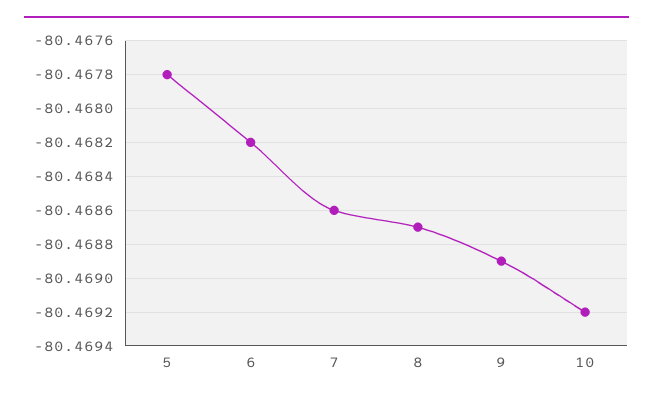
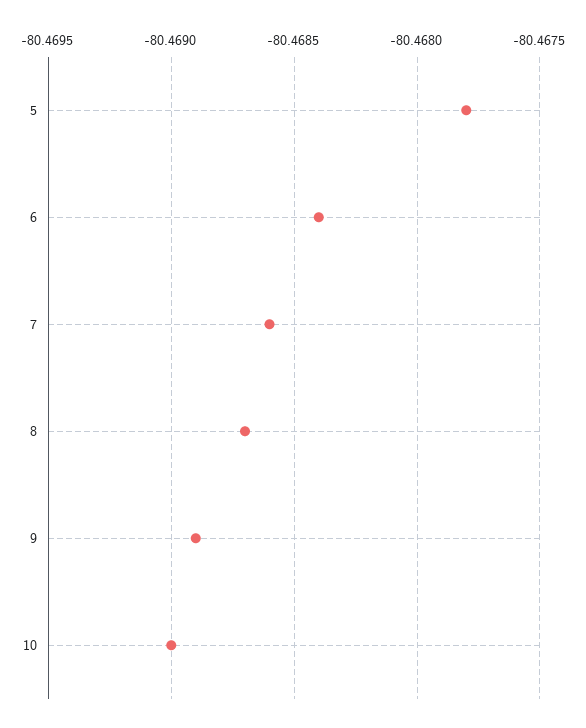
  {
    "5": -80.4678,
-   "6": -80.4682,
+   "6": -80.4684,
    "7": -80.4686,
    "8": -80.4687,
    "9": -80.4689,
-   "10": -80.4692
+   "10": -80.469
  }

